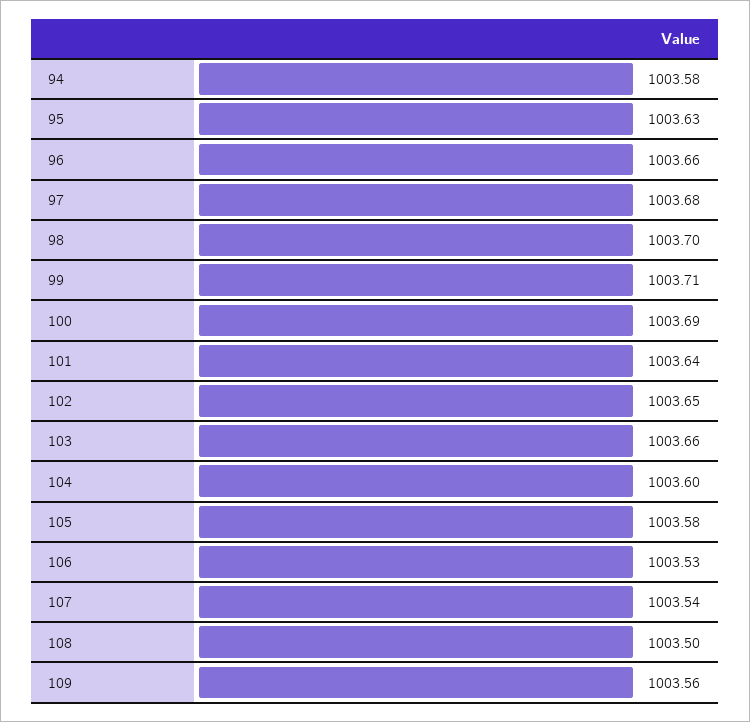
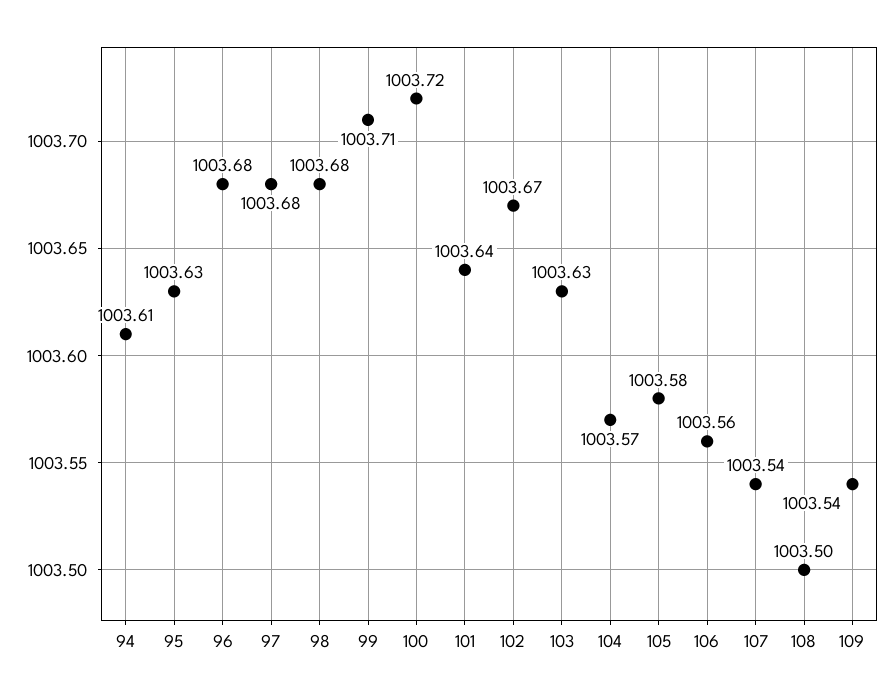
  {
-   "94": 1003.58,
+   "94": 1003.61,
    "95": 1003.63,
-   "96": 1003.66,
+   "96": 1003.68,
    "97": 1003.68,
-   "98": 1003.7,
+   "98": 1003.68,
    "99": 1003.71,
-   "100": 1003.69,
+   "100": 1003.72,
    "101": 1003.64,
-   "102": 1003.65,
+   "102": 1003.67,
-   "103": 1003.66,
+   "103": 1003.63,
-   "104": 1003.6,
+   "104": 1003.57,
    "105": 1003.58,
-   "106": 1003.53,
+   "106": 1003.56,
    "107": 1003.54,
    "108": 1003.5,
-   "109": 1003.56
+   "109": 1003.54
  }

